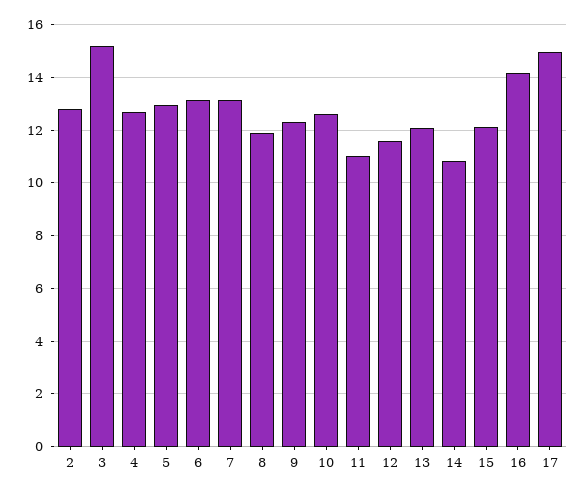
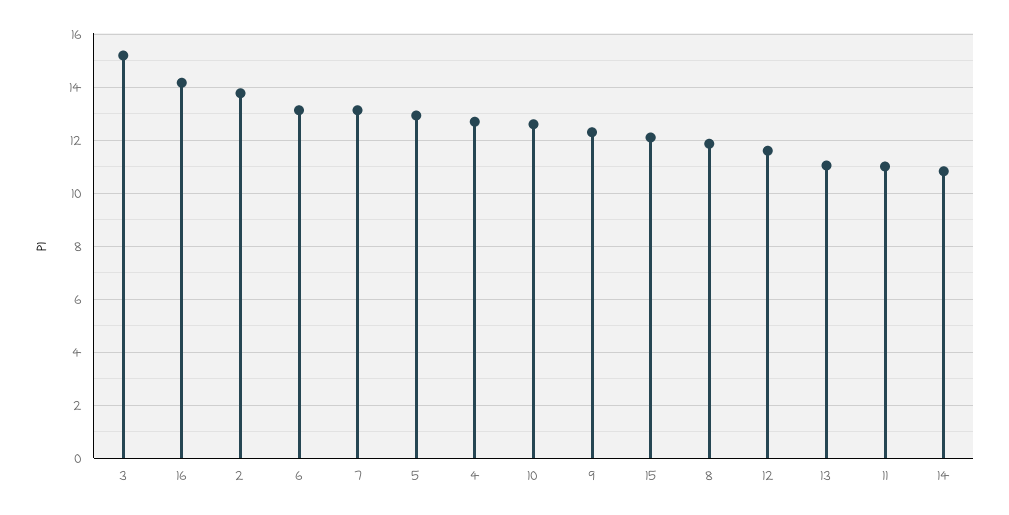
  {
-   "2": 12.75,
+   "2": 13.75,
    "3": 15.25,
    "4": 12.75,
    "5": 13,
    "6": 13.25,
    "7": 13.25,
    "8": 11.75,
    "9": 12.25,
    "10": 12.5,
    "11": 11,
    "12": 11.5,
-   "13": 12,
+   "13": 11,
    "14": 10.75,
    "15": 12,
-   "16": 14.25,
+   "16": 14.25
-   "17": 15
  }

